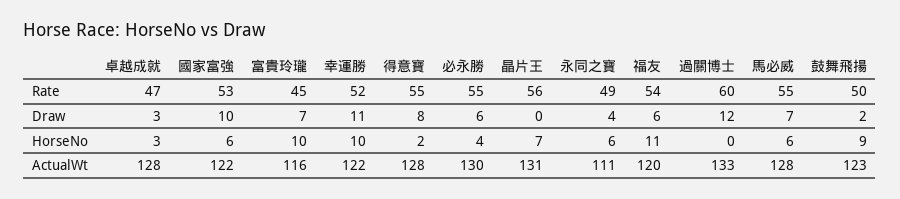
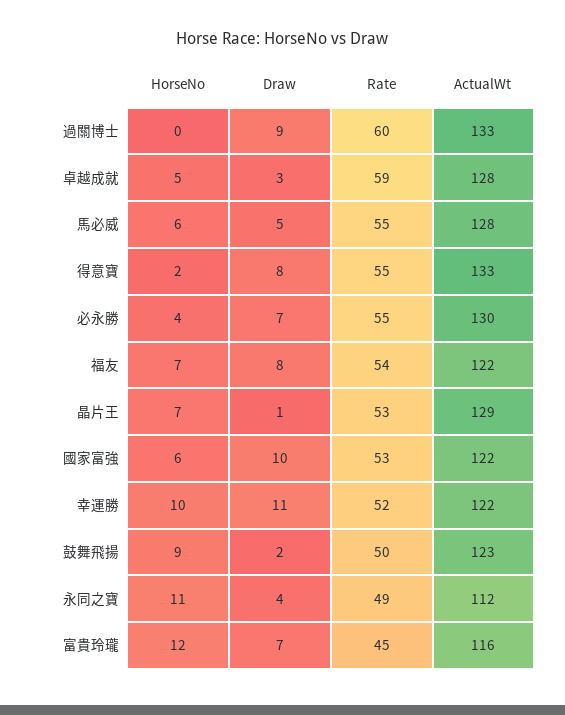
  {
    "卓越成就": {
-     "Rate": 47,
+     "Rate": 59,
      "Draw": 3,
-     "HorseNo": 3,
+     "HorseNo": 5,
      "ActualWt": 128
    },
    "國家富強": {
      "Rate": 53,
      "Draw": 10,
      "HorseNo": 6,
      "ActualWt": 122
    },
    "富貴玲瓏": {
      "Rate": 45,
      "Draw": 7,
-     "HorseNo": 10,
+     "HorseNo": 12,
      "ActualWt": 116
    },
    "幸運勝": {
      "Rate": 52,
      "Draw": 11,
      "HorseNo": 10,
      "ActualWt": 122
    },
    "得意寶": {
      "Rate": 55,
      "Draw": 8,
      "HorseNo": 2,
-     "ActualWt": 128
+     "ActualWt": 133
    },
    "必永勝": {
      "Rate": 55,
-     "Draw": 6,
+     "Draw": 7,
      "HorseNo": 4,
      "ActualWt": 130
    },
    "晶片王": {
-     "Rate": 56,
+     "Rate": 53,
-     "Draw": 0,
+     "Draw": 1,
      "HorseNo": 7,
-     "ActualWt": 131
+     "ActualWt": 129
    },
    "永同之寶": {
      "Rate": 49,
      "Draw": 4,
-     "HorseNo": 6,
+     "HorseNo": 11,
-     "ActualWt": 111
+     "ActualWt": 112
    },
    "福友": {
      "Rate": 54,
-     "Draw": 6,
+     "Draw": 8,
-     "HorseNo": 11,
+     "HorseNo": 7,
-     "ActualWt": 120
+     "ActualWt": 122
    },
    "過關博士": {
      "Rate": 60,
-     "Draw": 12,
+     "Draw": 9,
      "HorseNo": 0,
      "ActualWt": 133
    },
    "馬必威": {
      "Rate": 55,
-     "Draw": 7,
+     "Draw": 5,
      "HorseNo": 6,
      "ActualWt": 128
    },
    "鼓舞飛揚": {
      "Rate": 50,
      "Draw": 2,
      "HorseNo": 9,
      "ActualWt": 123
    }
  }

